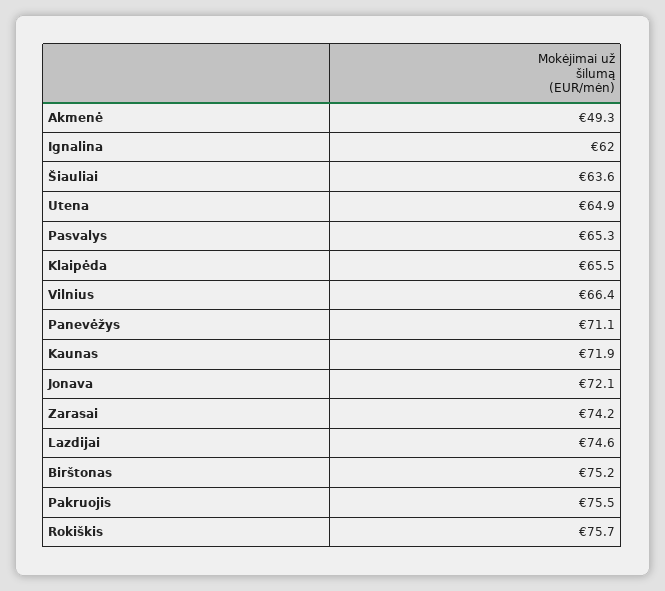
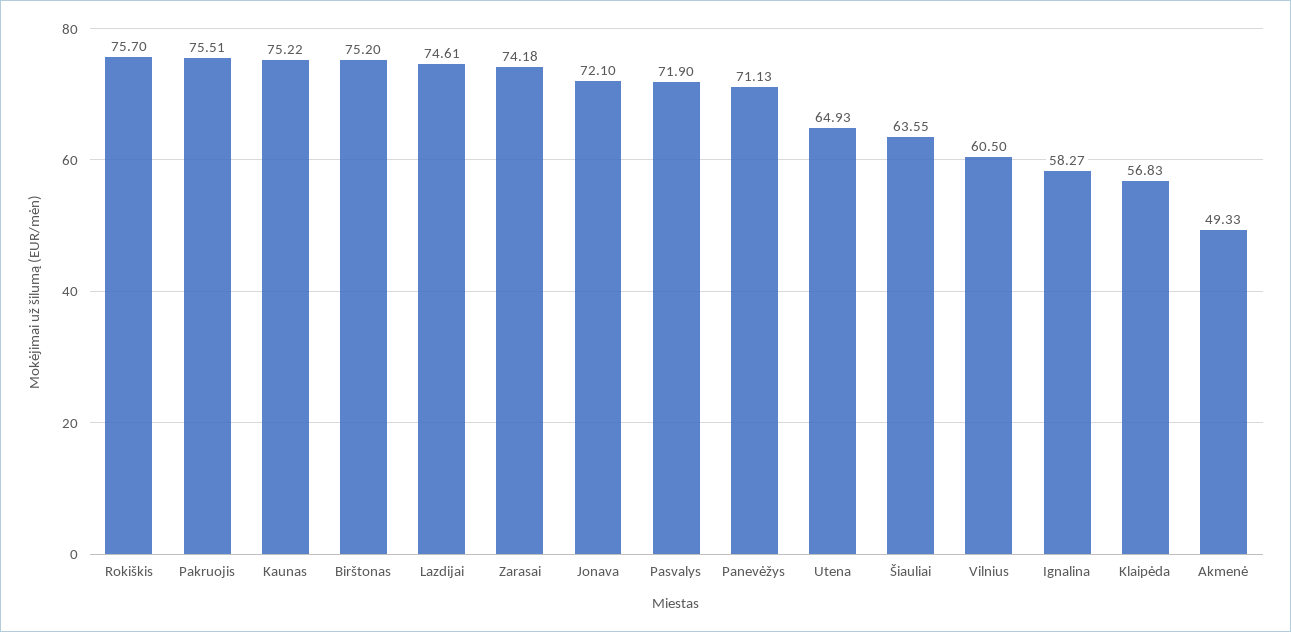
  {
    "Akmenė": 49.33,
-   "Ignalina": 62,
+   "Ignalina": 58.27,
    "Šiauliai": 63.55,
    "Utena": 64.93,
-   "Pasvalys": 65.3,
+   "Pasvalys": 71.9,
-   "Klaipėda": 65.5,
+   "Klaipėda": 56.83,
-   "Vilnius": 66.4,
+   "Vilnius": 60.5,
    "Panevėžys": 71.13,
-   "Kaunas": 71.9,
+   "Kaunas": 75.22,
    "Jonava": 72.1,
    "Zarasai": 74.18,
    "Lazdijai": 74.61,
    "Birštonas": 75.2,
    "Pakruojis": 75.51,
    "Rokiškis": 75.7
  }

